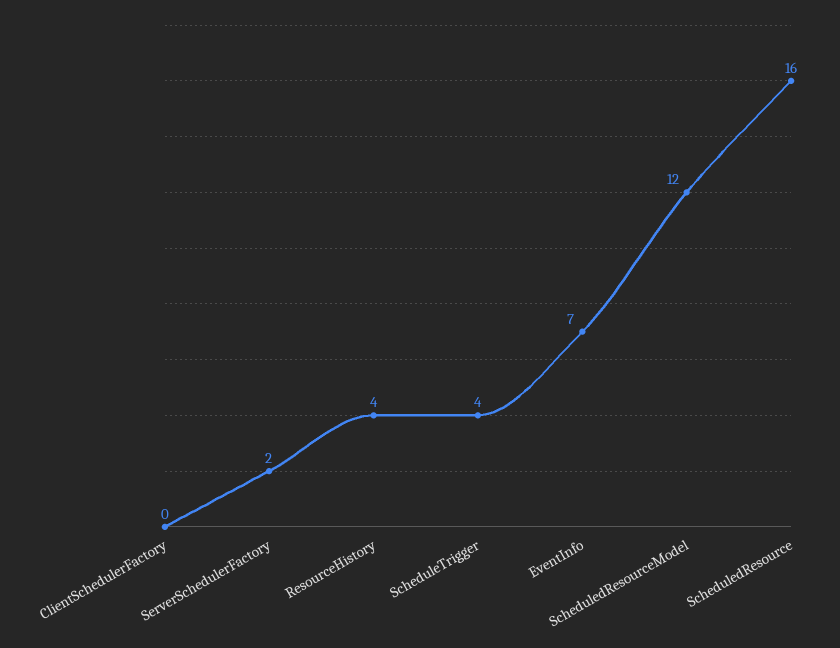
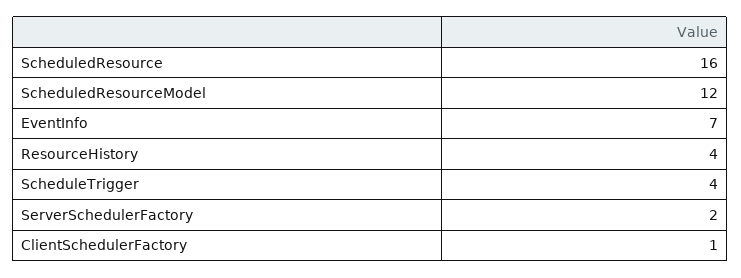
  {
-   "ClientSchedulerFactory": 0,
+   "ClientSchedulerFactory": 1,
    "ServerSchedulerFactory": 2,
    "ResourceHistory": 4,
    "ScheduleTrigger": 4,
    "EventInfo": 7,
    "ScheduledResourceModel": 12,
    "ScheduledResource": 16
  }

